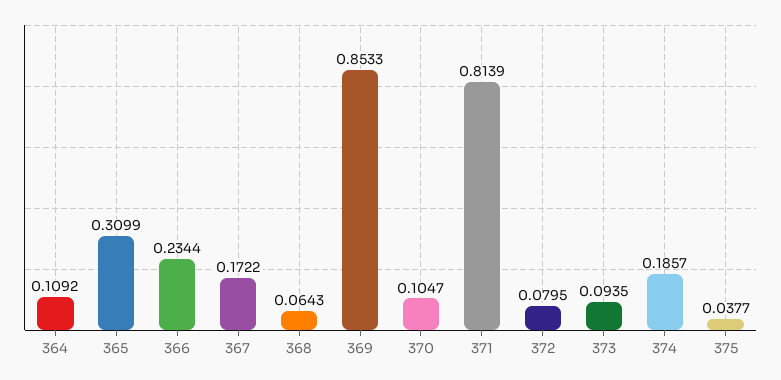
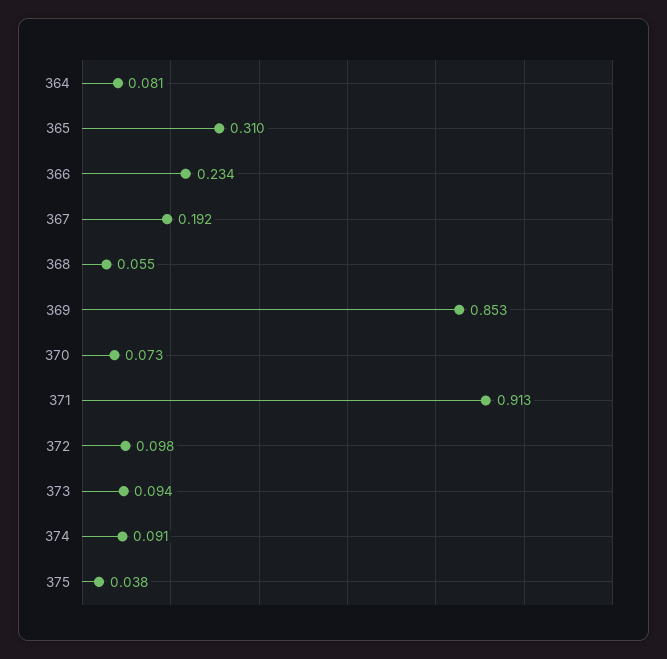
  {
-   "364": 0.1092,
+   "364": 0.081,
    "365": 0.3099,
    "366": 0.2344,
-   "367": 0.1722,
+   "367": 0.192,
-   "368": 0.0643,
+   "368": 0.055,
    "369": 0.8533,
-   "370": 0.1047,
+   "370": 0.073,
-   "371": 0.8139,
+   "371": 0.913,
-   "372": 0.0795,
+   "372": 0.098,
    "373": 0.0935,
-   "374": 0.1857,
+   "374": 0.091,
    "375": 0.0377
  }

